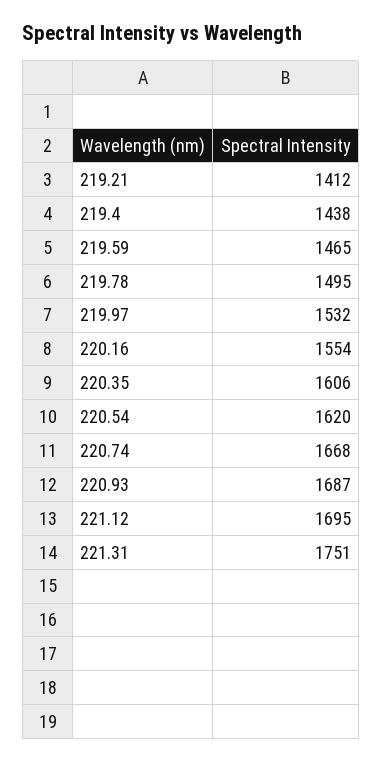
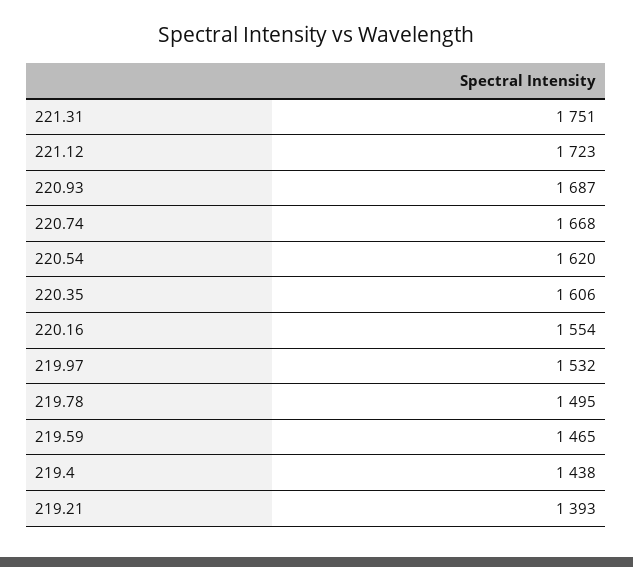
  {
-   "219.21": 1412,
+   "219.21": 1393,
    "219.4": 1438,
    "219.59": 1465,
    "219.78": 1495,
    "219.97": 1532,
    "220.16": 1554,
    "220.35": 1606,
    "220.54": 1620,
    "220.74": 1668,
    "220.93": 1687,
-   "221.12": 1695,
+   "221.12": 1723,
    "221.31": 1751
  }

